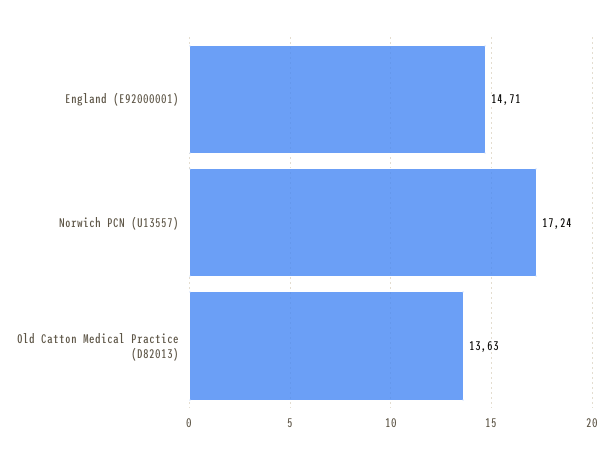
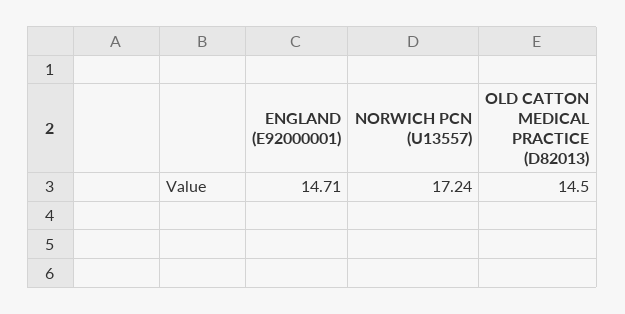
  {
    "England (E92000001)": 14.71,
    "Norwich PCN (U13557)": 17.24,
-   "Old Catton Medical Practice (D82013)": 13.63
+   "Old Catton Medical Practice (D82013)": 14.5
  }

